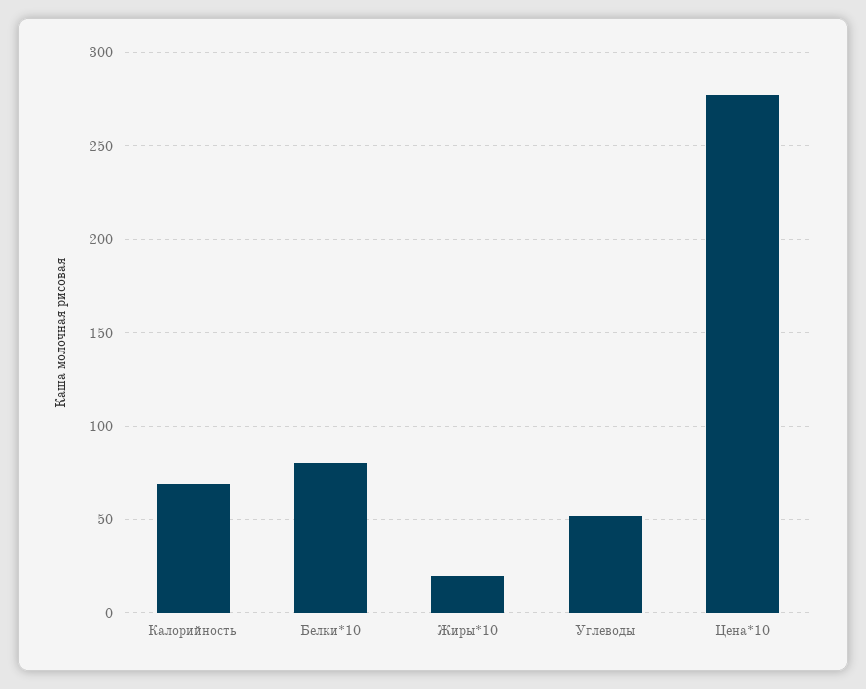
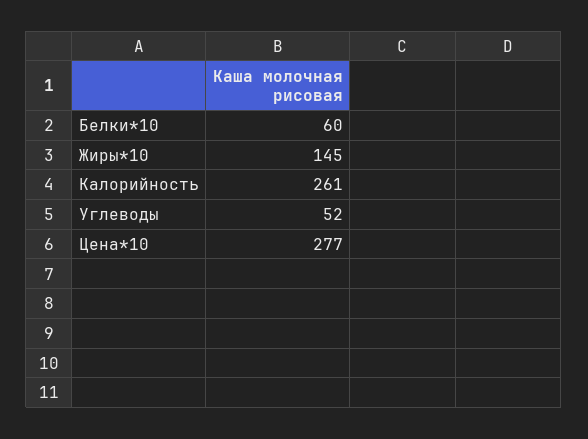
  {
-   "Калорийность": 70,
+   "Калорийность": 261,
-   "Белки*10": 80,
+   "Белки*10": 60,
-   "Жиры*10": 20,
+   "Жиры*10": 145,
    "Углеводы": 52,
    "Цена*10": 277
  }

